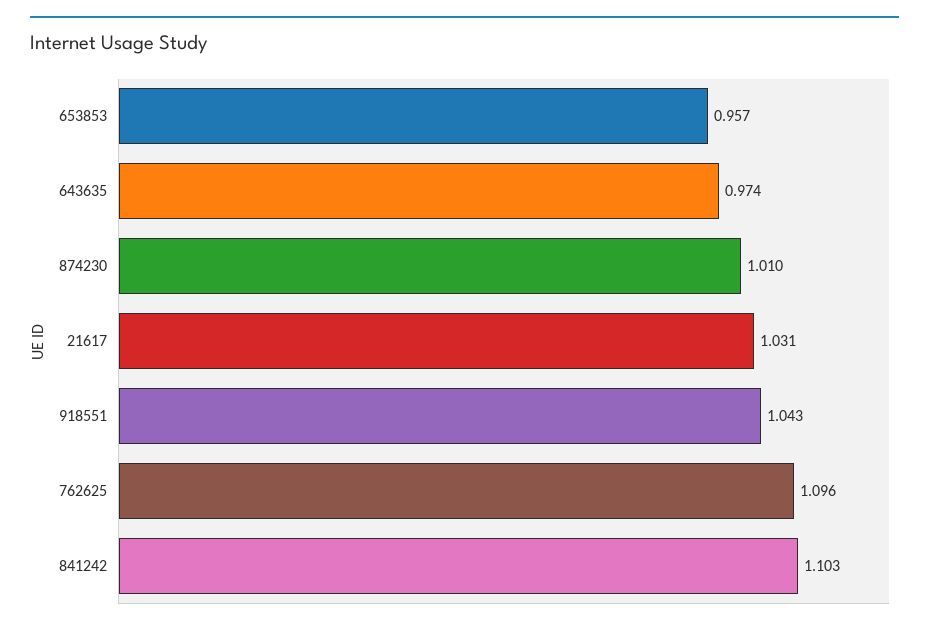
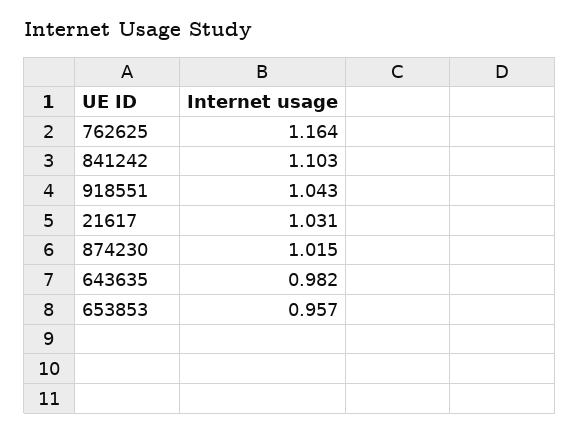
  {
    "653853": 0.957,
-   "643635": 0.974,
+   "643635": 0.982,
-   "874230": 1.01,
+   "874230": 1.015,
    "21617": 1.031,
    "918551": 1.043,
-   "762625": 1.096,
+   "762625": 1.164,
    "841242": 1.103
  }

